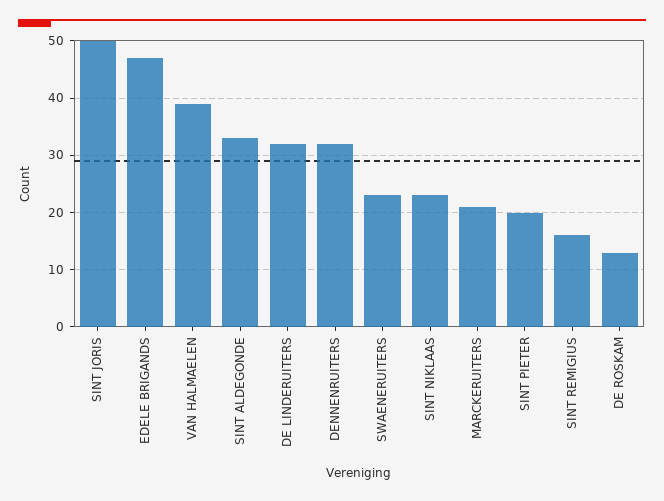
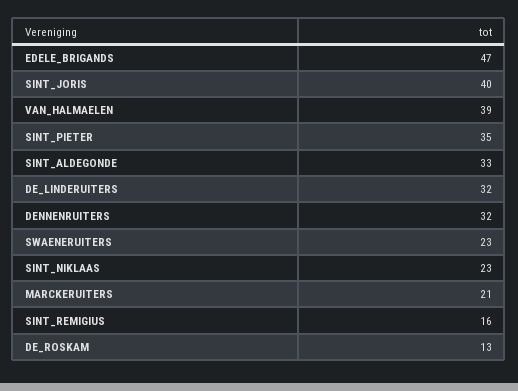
  {
-   "SINT JORIS": 50,
+   "SINT JORIS": 40,
    "EDELE BRIGANDS": 47,
    "VAN HALMAELEN": 39,
    "SINT ALDEGONDE": 33,
    "DE LINDERUITERS": 32,
    "DENNENRUITERS": 32,
    "SWAENERUITERS": 23,
    "SINT NIKLAAS": 23,
    "MARCKERUITERS": 21,
-   "SINT PIETER": 20,
+   "SINT PIETER": 35,
    "SINT REMIGIUS": 16,
    "DE ROSKAM": 13
  }

